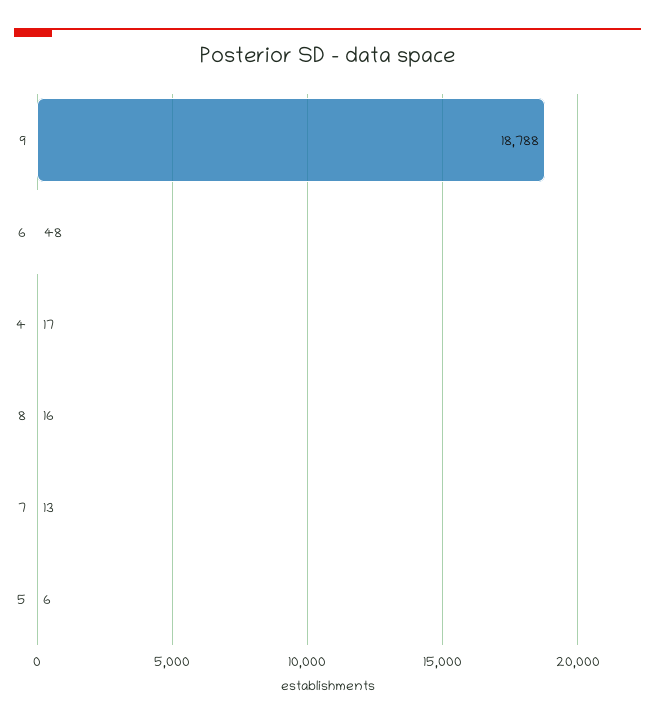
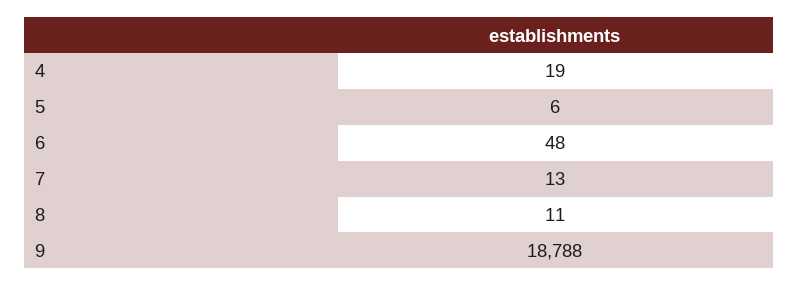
  {
    "9": 18788,
    "6": 48,
-   "4": 17,
+   "4": 19,
-   "8": 16,
+   "8": 11,
    "7": 13,
    "5": 6
  }

